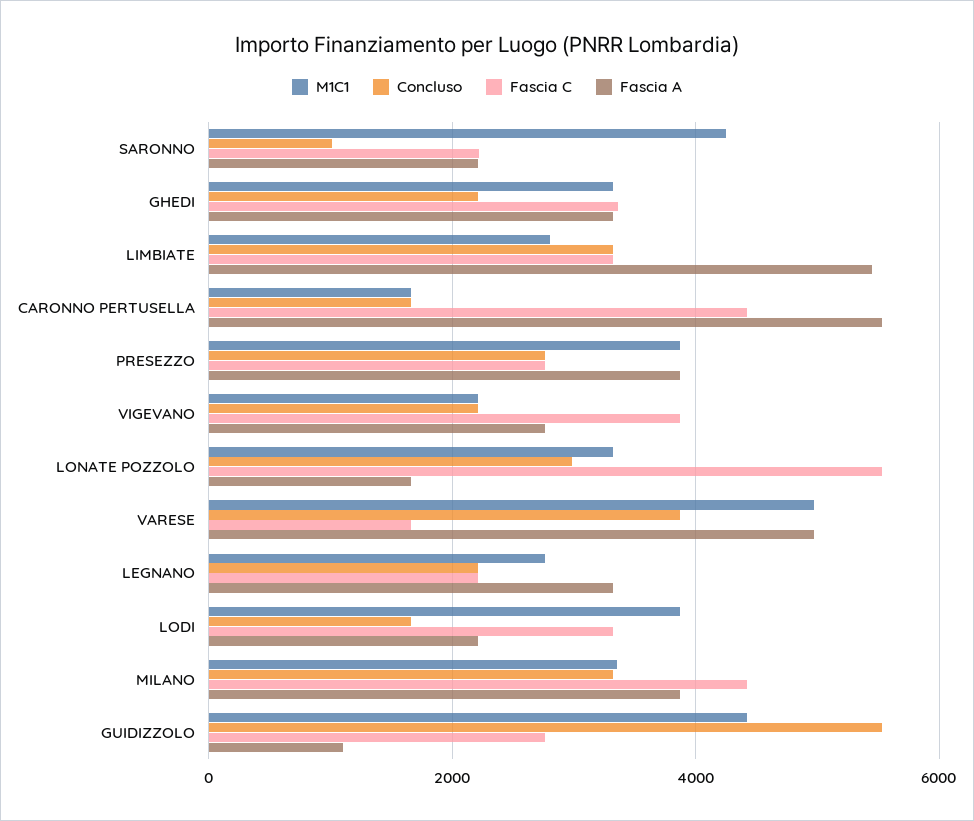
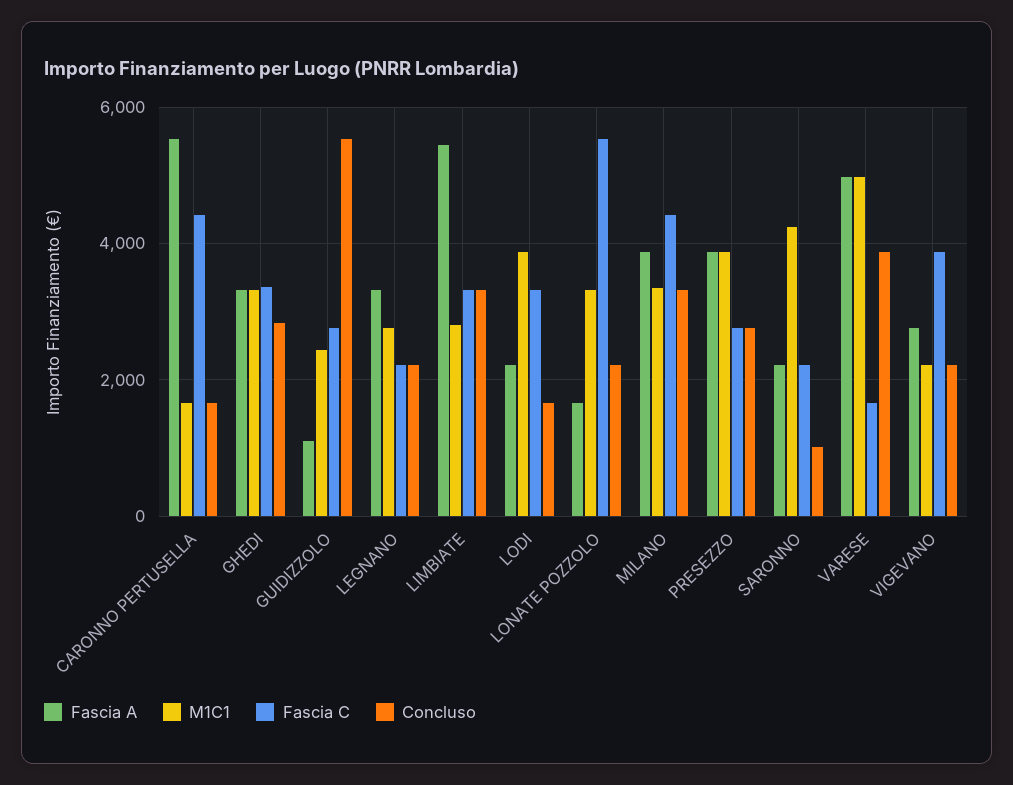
  {
    "M1C1": {
      "SARONNO": 4200,
      "GHEDI": 3400,
      "LIMBIATE": 2800,
      "CARONNO PERTUSELLA": 1600,
      "PRESEZZO": 3800,
      "VIGEVANO": 2200,
      "LONATE POZZOLO": 3400,
      "VARESE": 5000,
      "LEGNANO": 2800,
      "LODI": 3800,
      "MILANO": 3400,
-     "GUIDIZZOLO": 4400
+     "GUIDIZZOLO": 2400
    },
    "Concluso": {
      "SARONNO": 1000,
-     "GHEDI": 2200,
+     "GHEDI": 2800,
      "LIMBIATE": 3400,
      "CARONNO PERTUSELLA": 1600,
      "PRESEZZO": 2800,
      "VIGEVANO": 2200,
-     "LONATE POZZOLO": 3000,
+     "LONATE POZZOLO": 2200,
      "VARESE": 3800,
      "LEGNANO": 2200,
      "LODI": 1600,
      "MILANO": 3400,
      "GUIDIZZOLO": 5600
    },
    "Fascia C": {
      "SARONNO": 2200,
      "GHEDI": 3400,
      "LIMBIATE": 3400,
      "CARONNO PERTUSELLA": 4400,
      "PRESEZZO": 2800,
      "VIGEVANO": 3800,
      "LONATE POZZOLO": 5600,
      "VARESE": 1600,
      "LEGNANO": 2200,
      "LODI": 3400,
      "MILANO": 4400,
      "GUIDIZZOLO": 2800
    },
    "Fascia A": {
      "SARONNO": 2200,
      "GHEDI": 3400,
      "LIMBIATE": 5400,
      "CARONNO PERTUSELLA": 5600,
      "PRESEZZO": 3800,
      "VIGEVANO": 2800,
      "LONATE POZZOLO": 1600,
      "VARESE": 5000,
      "LEGNANO": 3400,
      "LODI": 2200,
      "MILANO": 3800,
      "GUIDIZZOLO": 1200
    }
  }

